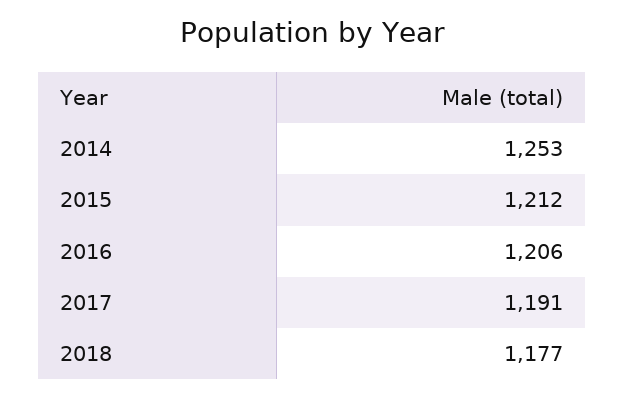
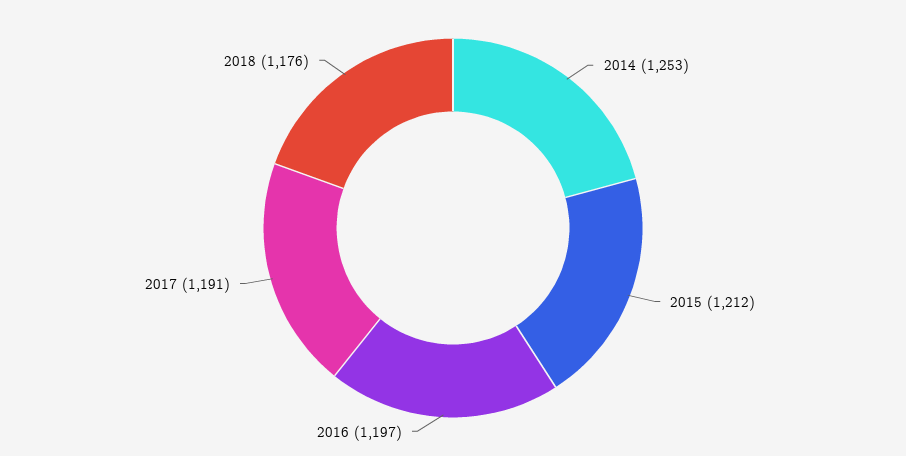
  {
    "2014": 1253,
    "2015": 1212,
-   "2016": 1206,
+   "2016": 1197,
    "2017": 1191,
-   "2018": 1177
+   "2018": 1176
  }

